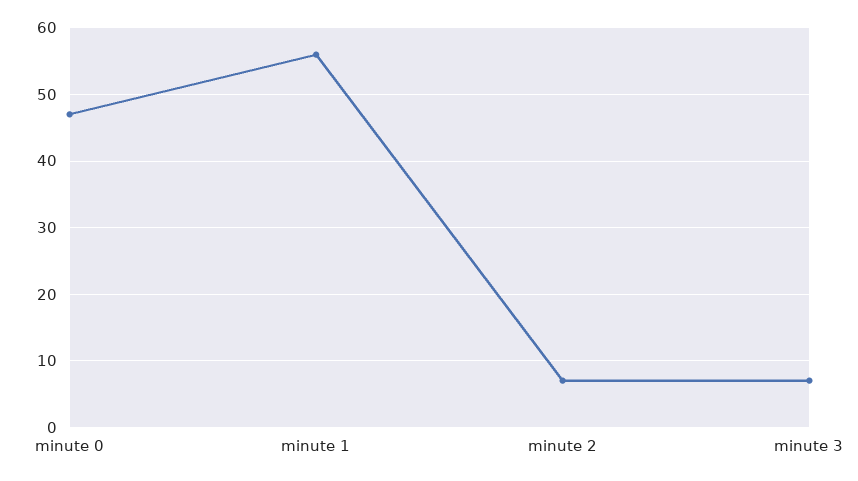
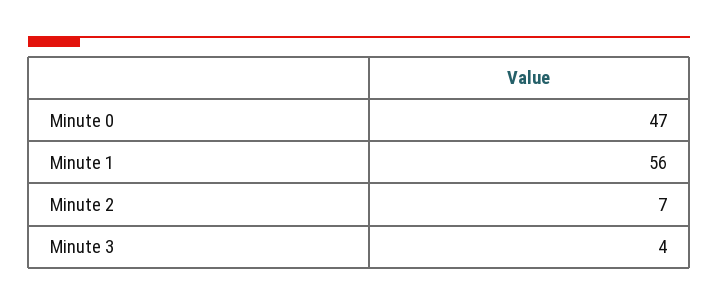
  {
    "minute 0": 47,
    "minute 1": 56,
    "minute 2": 7,
-   "minute 3": 7
+   "minute 3": 4
  }

